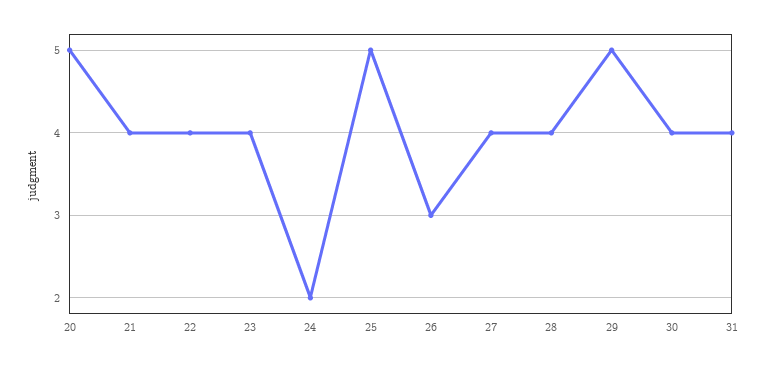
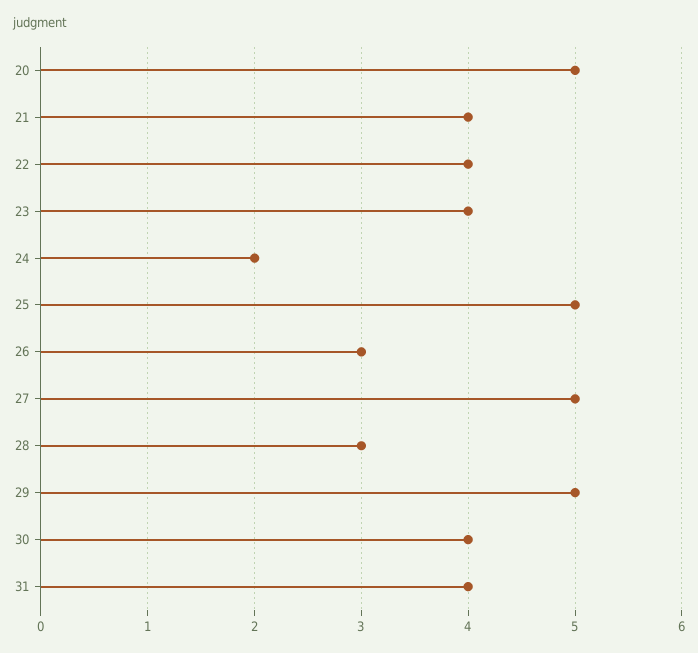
  {
    "20": 5,
    "21": 4,
    "22": 4,
    "23": 4,
    "24": 2,
    "25": 5,
    "26": 3,
-   "27": 4,
+   "27": 5,
-   "28": 4,
+   "28": 3,
    "29": 5,
    "30": 4,
    "31": 4
  }

